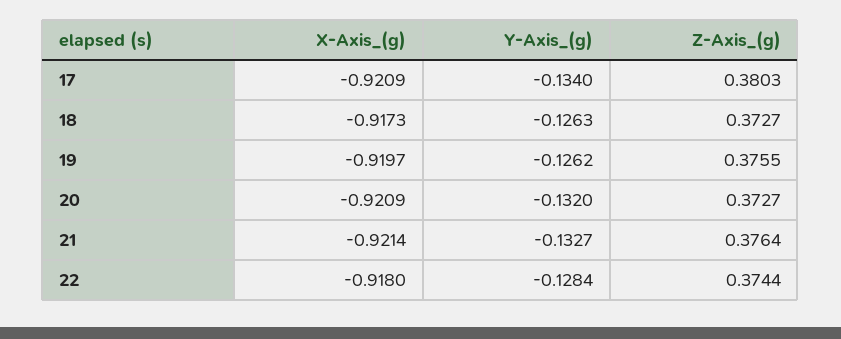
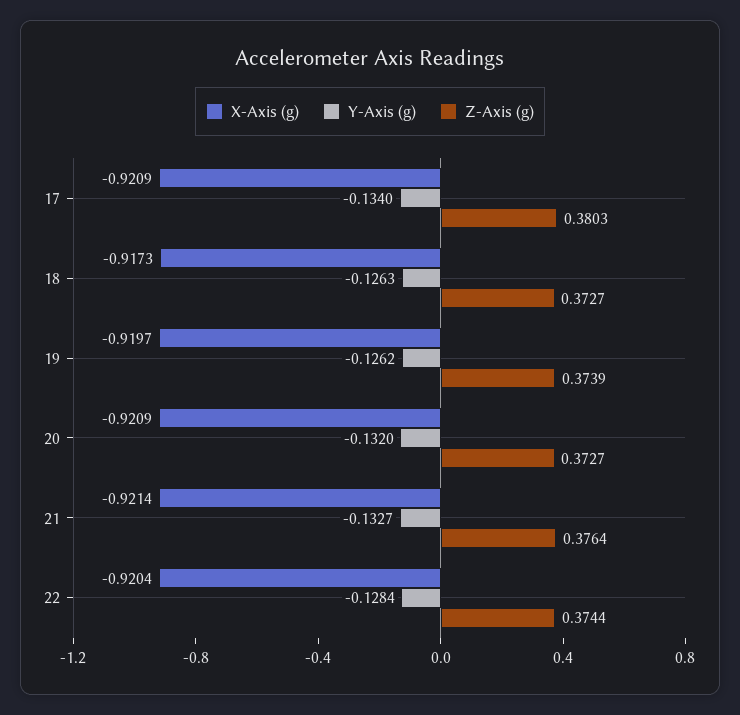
  {
    "X-Axis_(g)": {
      "17": -0.9209,
      "18": -0.9173,
      "19": -0.9197,
      "20": -0.9209,
      "21": -0.9214,
-     "22": -0.918
+     "22": -0.9204
    },
    "Y-Axis_(g)": {
      "17": -0.134,
      "18": -0.1263,
      "19": -0.1262,
      "20": -0.132,
      "21": -0.1327,
      "22": -0.1284
    },
    "Z-Axis_(g)": {
      "17": 0.3803,
      "18": 0.3727,
-     "19": 0.3755,
+     "19": 0.3739,
      "20": 0.3727,
      "21": 0.3764,
      "22": 0.3744
    }
  }

